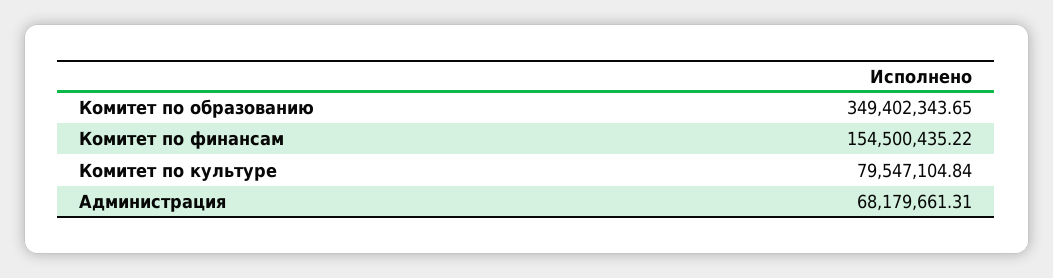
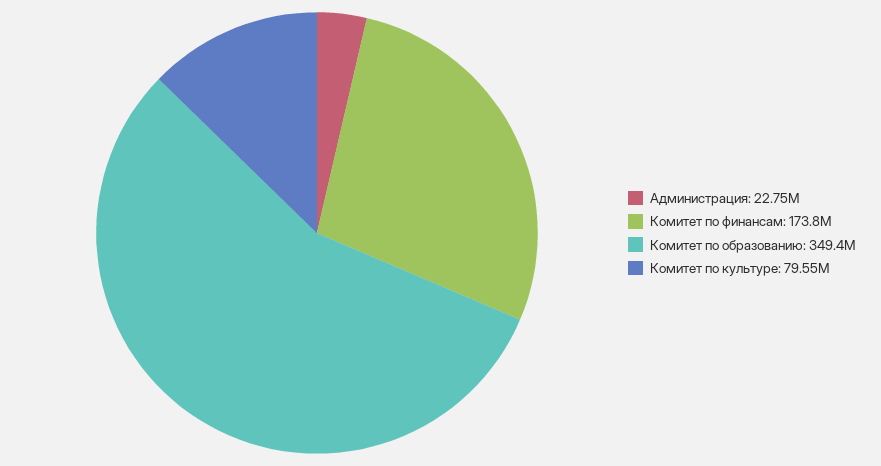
  {
    "Комитет по образованию": 349402343.65,
-   "Комитет по финансам": 154500435.22,
+   "Комитет по финансам": 173800000,
    "Комитет по культуре": 79547104.84,
-   "Администрация": 68179661.31
+   "Администрация": 22750000
  }

